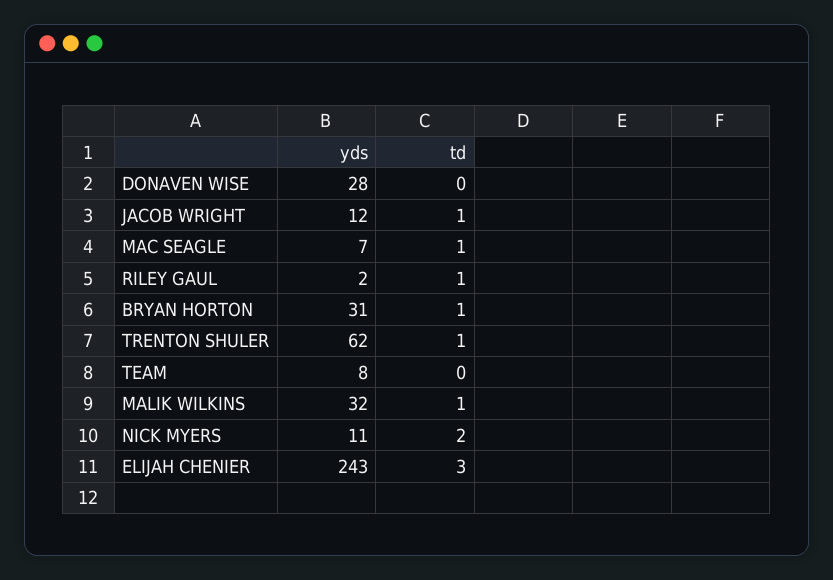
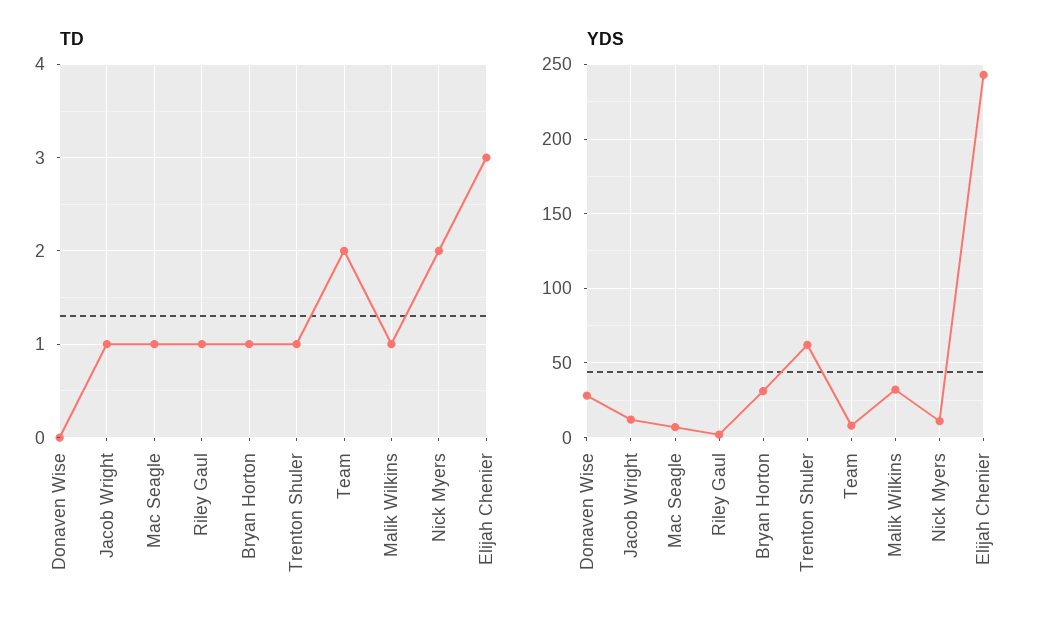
  {
    "yds": {
      "DONAVEN WISE": 28,
      "JACOB WRIGHT": 12,
      "MAC SEAGLE": 7,
      "RILEY GAUL": 2,
      "BRYAN HORTON": 31,
      "TRENTON SHULER": 62,
      "TEAM": 8,
      "MALIK WILKINS": 32,
      "NICK MYERS": 11,
      "ELIJAH CHENIER": 243
    },
    "td": {
      "DONAVEN WISE": 0,
      "JACOB WRIGHT": 1,
      "MAC SEAGLE": 1,
      "RILEY GAUL": 1,
      "BRYAN HORTON": 1,
      "TRENTON SHULER": 1,
-     "TEAM": 0,
+     "TEAM": 2,
      "MALIK WILKINS": 1,
      "NICK MYERS": 2,
      "ELIJAH CHENIER": 3
    }
  }

